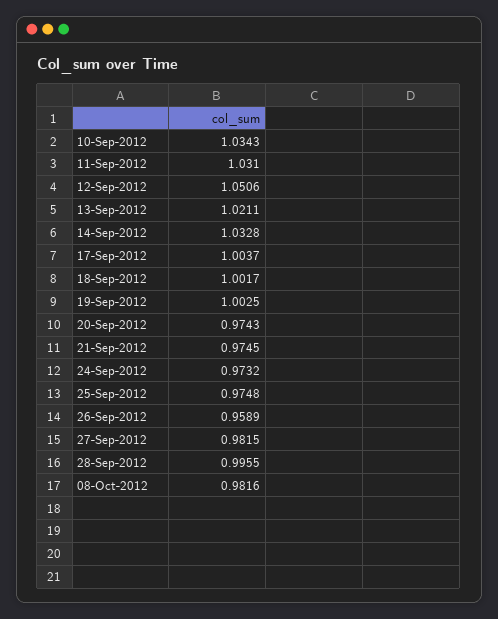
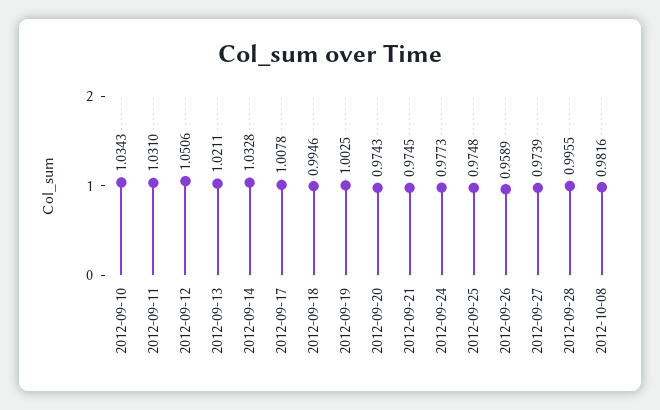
  {
    "10-Sep-2012": 1.0343,
    "11-Sep-2012": 1.031,
    "12-Sep-2012": 1.0506,
    "13-Sep-2012": 1.0211,
    "14-Sep-2012": 1.0328,
-   "17-Sep-2012": 1.0037,
+   "17-Sep-2012": 1.0078,
-   "18-Sep-2012": 1.0017,
+   "18-Sep-2012": 0.9946,
    "19-Sep-2012": 1.0025,
    "20-Sep-2012": 0.9743,
    "21-Sep-2012": 0.9745,
-   "24-Sep-2012": 0.9732,
+   "24-Sep-2012": 0.9773,
    "25-Sep-2012": 0.9748,
    "26-Sep-2012": 0.9589,
-   "27-Sep-2012": 0.9815,
+   "27-Sep-2012": 0.9739,
    "28-Sep-2012": 0.9955,
    "08-Oct-2012": 0.9816
  }

